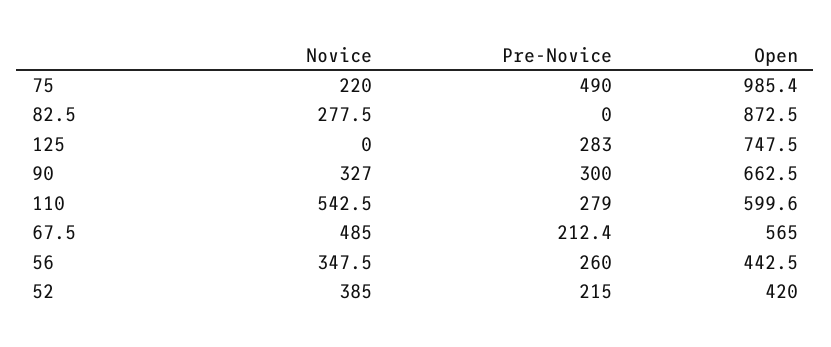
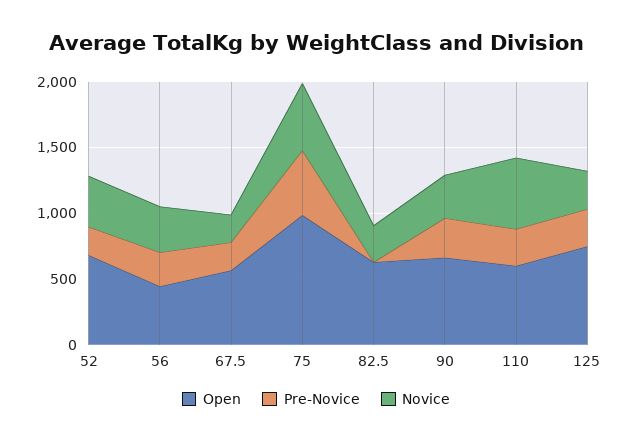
  {
    "Novice": {
-     "75": 220,
+     "75": 500,
      "82.5": 277.5,
-     "125": 0,
+     "125": 300,
      "90": 327,
      "110": 542.5,
-     "67.5": 485,
+     "67.5": 200,
      "56": 347.5,
      "52": 385
    },
    "Pre-Novice": {
      "75": 490,
      "82.5": 0,
      "125": 283,
      "90": 300,
      "110": 279,
      "67.5": 212.4,
      "56": 260,
      "52": 215
    },
    "Open": {
      "75": 985.4,
-     "82.5": 872.5,
+     "82.5": 600,
      "125": 747.5,
      "90": 662.5,
      "110": 599.6,
      "67.5": 565,
      "56": 442.5,
-     "52": 420
+     "52": 700
    }
  }

